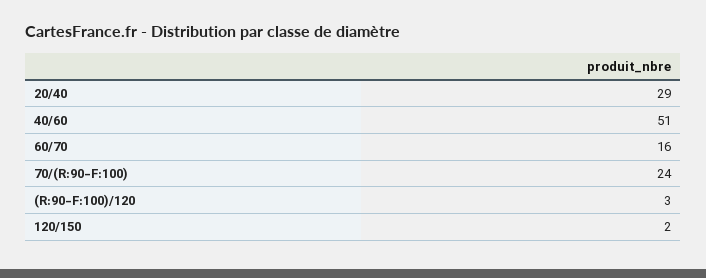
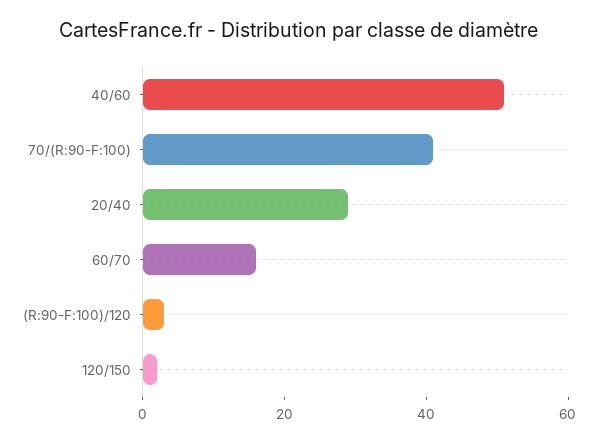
  {
    "20/40": 29,
    "40/60": 51,
    "60/70": 16,
-   "70/(R:90-F:100)": 24,
+   "70/(R:90-F:100)": 40,
    "(R:90-F:100)/120": 3,
    "120/150": 2
  }

